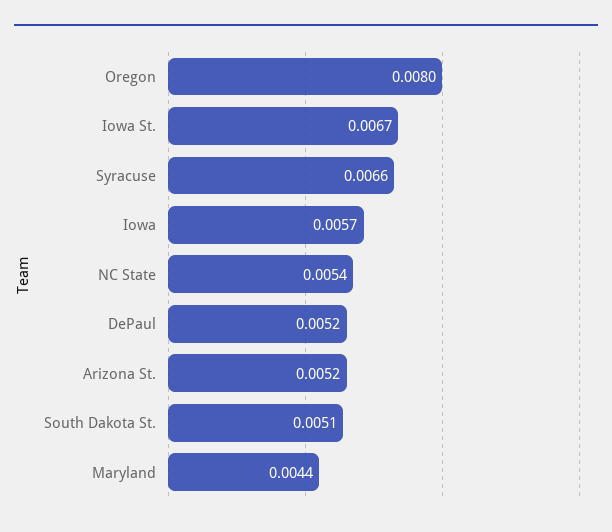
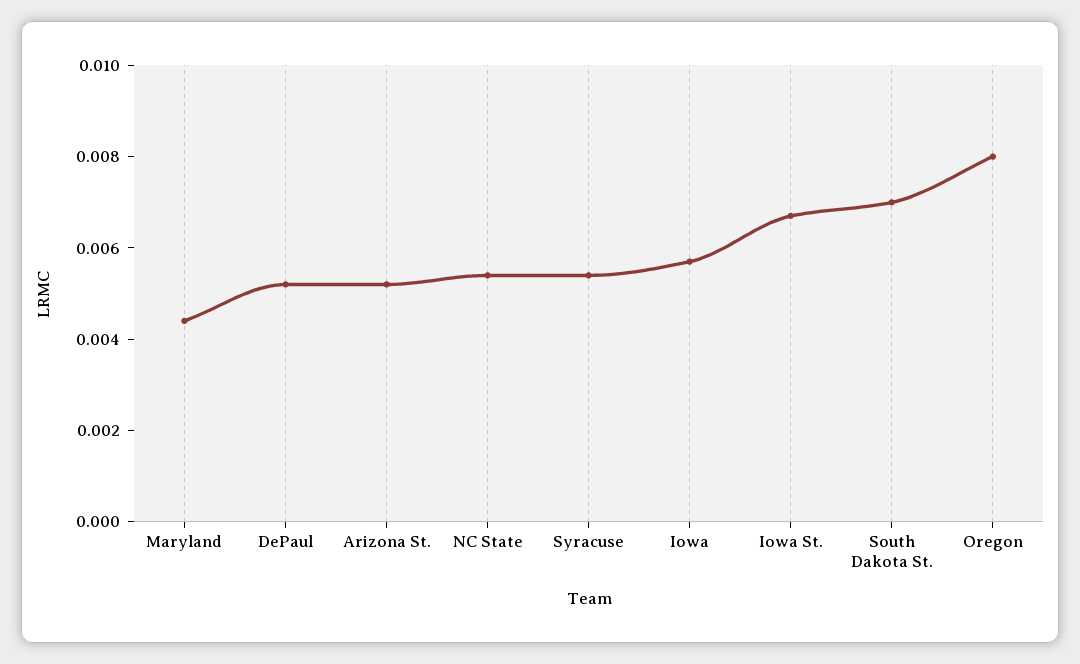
  {
    "Oregon": 0.008,
    "Iowa St.": 0.0067,
-   "Syracuse": 0.0066,
+   "Syracuse": 0.0055,
    "Iowa": 0.0057,
    "NC State": 0.0054,
    "DePaul": 0.0052,
    "Arizona St.": 0.0052,
-   "South Dakota St.": 0.0051,
+   "South Dakota St.": 0.007,
    "Maryland": 0.0044
  }

